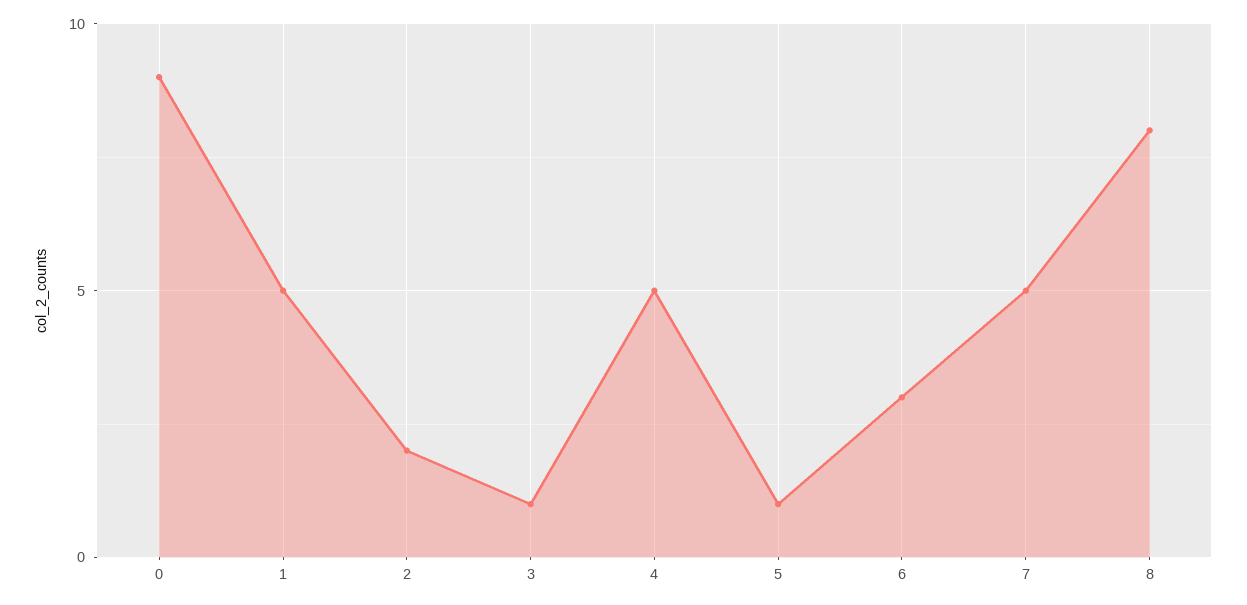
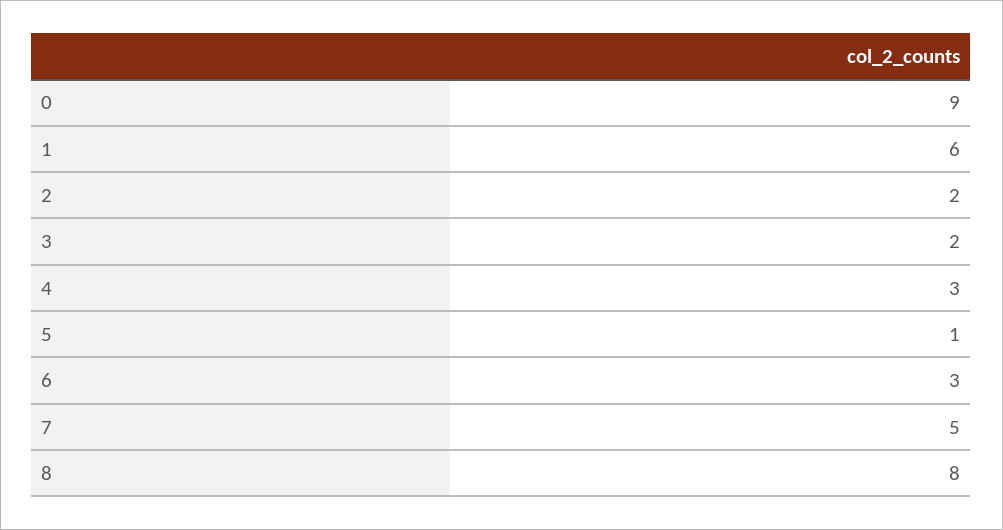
  {
    "0": 9,
-   "1": 5,
+   "1": 6,
    "2": 2,
-   "3": 1,
+   "3": 2,
-   "4": 5,
+   "4": 3,
    "5": 1,
    "6": 3,
    "7": 5,
    "8": 8
  }

